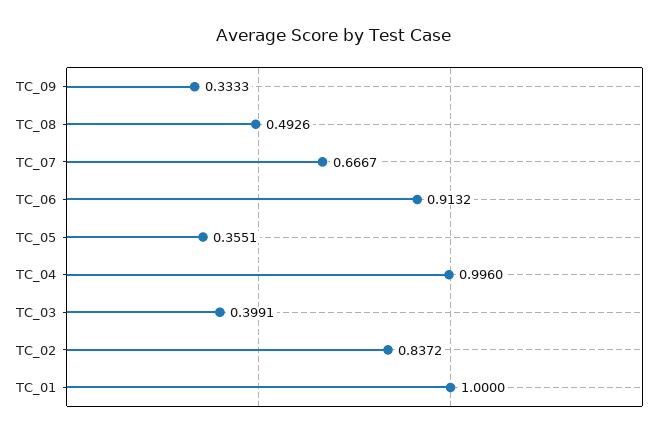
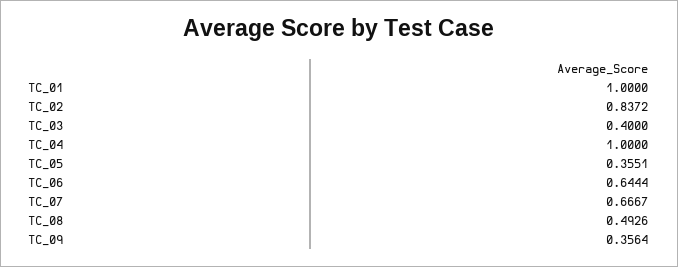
  {
-   "TC_09": 0.3333,
+   "TC_09": 0.3564,
    "TC_08": 0.4926,
    "TC_07": 0.6667,
-   "TC_06": 0.9132,
+   "TC_06": 0.6444,
    "TC_05": 0.3551,
-   "TC_04": 0.996,
+   "TC_04": 1,
-   "TC_03": 0.3991,
+   "TC_03": 0.4,
    "TC_02": 0.8372,
    "TC_01": 1
  }

